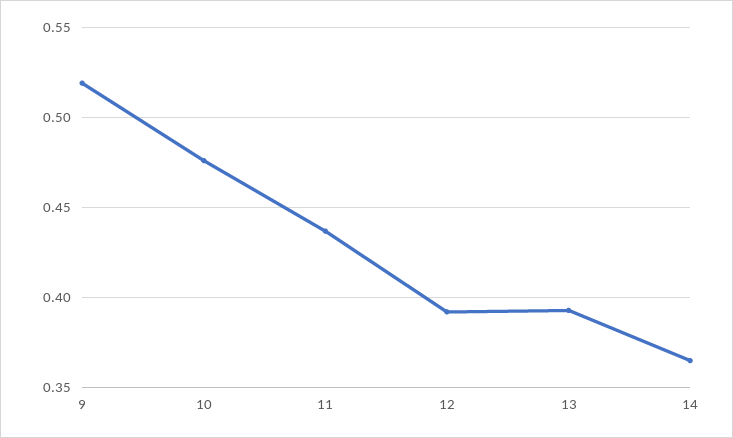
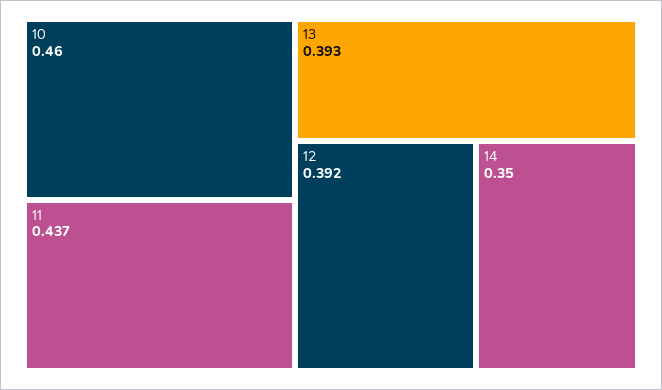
  {
-   "9": 0.52,
-   "10": 0.475,
+   "10": 0.46,
    "11": 0.437,
    "12": 0.392,
    "13": 0.393,
-   "14": 0.365
+   "14": 0.35
  }

